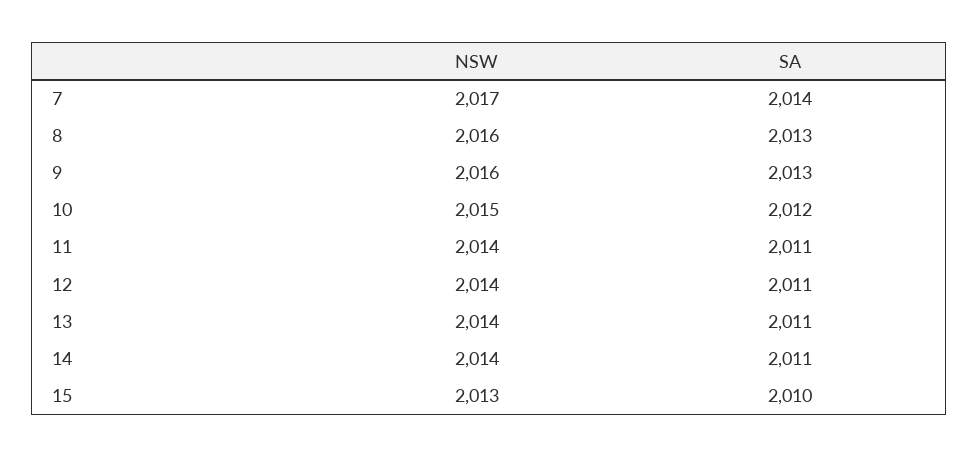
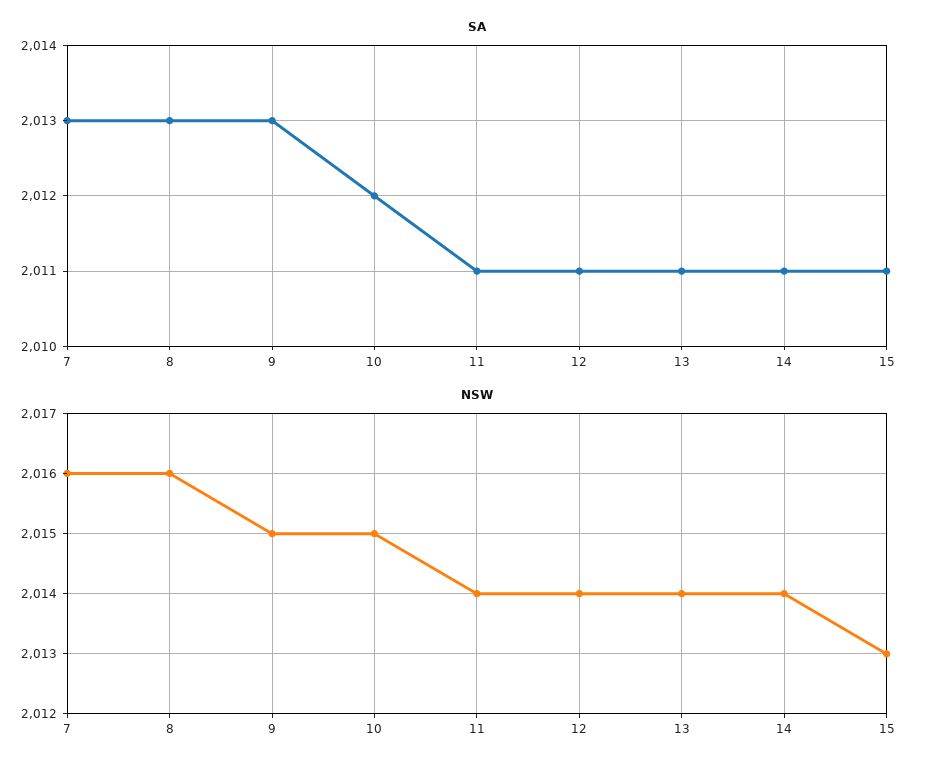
  {
    "NSW": {
-     "7": 2017,
+     "7": 2016,
      "8": 2016,
-     "9": 2016,
+     "9": 2015,
      "10": 2015,
      "11": 2014,
      "12": 2014,
      "13": 2014,
      "14": 2014,
      "15": 2013
    },
    "SA": {
-     "7": 2014,
+     "7": 2013,
      "8": 2013,
      "9": 2013,
      "10": 2012,
      "11": 2011,
      "12": 2011,
      "13": 2011,
      "14": 2011,
-     "15": 2010
+     "15": 2011
    }
  }

